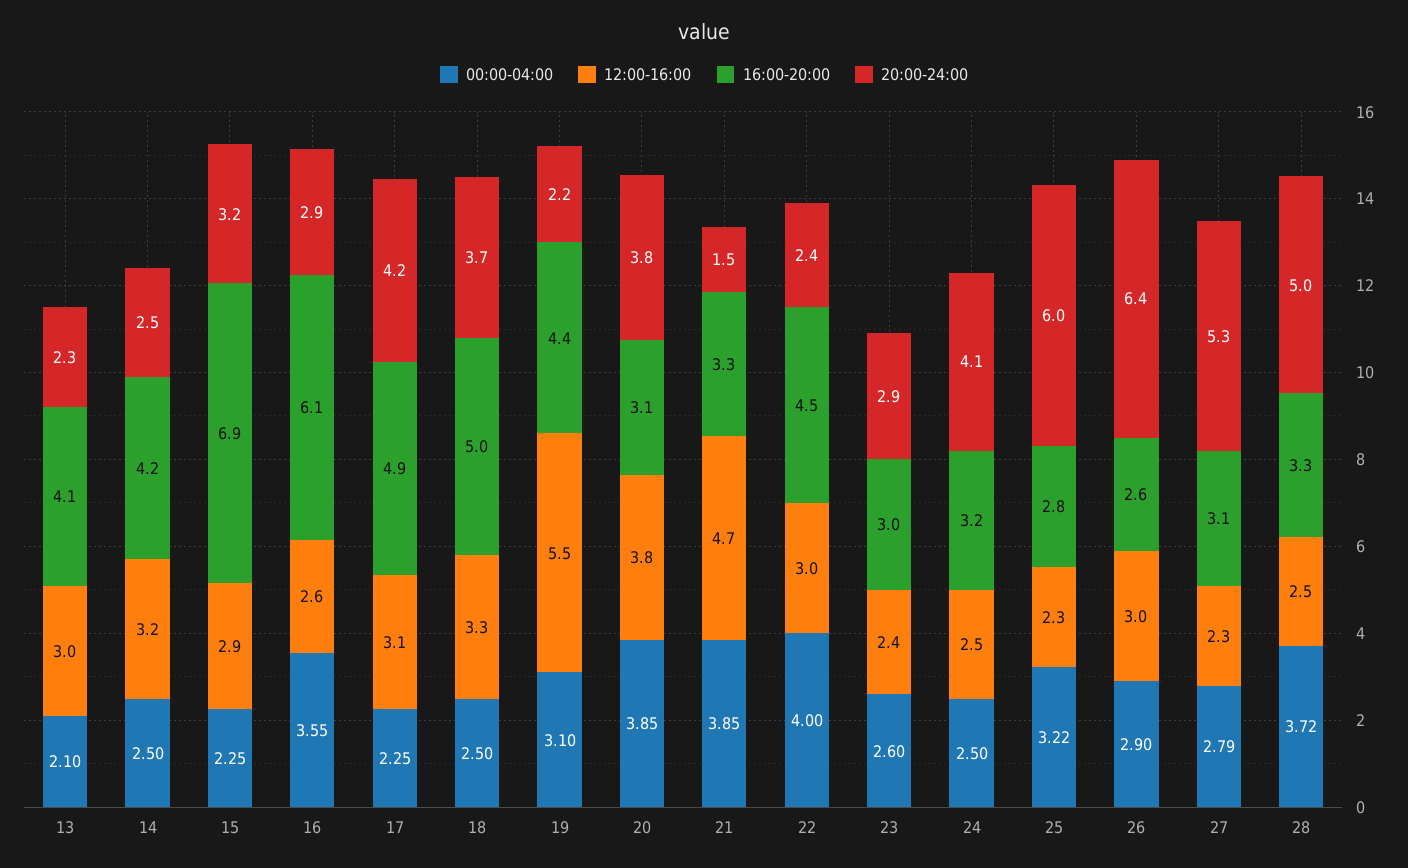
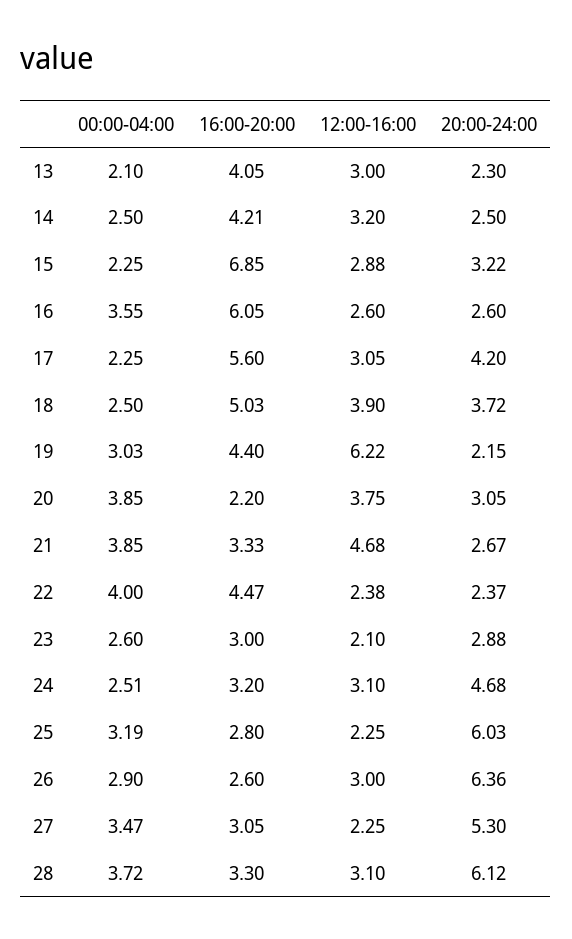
  {
    "00:00-04:00": {
      "13": 2.1,
      "14": 2.5,
      "15": 2.25,
      "16": 3.55,
      "17": 2.25,
      "18": 2.5,
-     "19": 3.1,
+     "19": 3.03,
      "20": 3.85,
      "21": 3.85,
      "22": 4,
      "23": 2.6,
-     "24": 2.5,
+     "24": 2.51,
-     "25": 3.22,
+     "25": 3.19,
      "26": 2.9,
-     "27": 2.79,
+     "27": 3.47,
      "28": 3.72
    },
    "12:00-16:00": {
      "13": 3,
      "14": 3.2,
      "15": 2.88,
      "16": 2.6,
      "17": 3.05,
-     "18": 3.3,
+     "18": 3.9,
-     "19": 5.5,
+     "19": 6.22,
      "20": 3.75,
      "21": 4.68,
-     "22": 3,
+     "22": 2.38,
-     "23": 2.4,
+     "23": 2.1,
-     "24": 2.5,
+     "24": 3.1,
      "25": 2.25,
      "26": 3,
      "27": 2.25,
-     "28": 2.5
+     "28": 3.1
    },
    "16:00-20:00": {
      "13": 4.05,
      "14": 4.21,
      "15": 6.85,
      "16": 6.05,
-     "17": 4.9,
+     "17": 5.6,
      "18": 5.03,
      "19": 4.4,
-     "20": 3.1,
+     "20": 2.2,
      "21": 3.33,
      "22": 4.47,
      "23": 3,
      "24": 3.2,
      "25": 2.8,
      "26": 2.6,
      "27": 3.05,
      "28": 3.3
    },
    "20:00-24:00": {
      "13": 2.3,
      "14": 2.5,
      "15": 3.22,
-     "16": 2.9,
+     "16": 2.6,
      "17": 4.2,
      "18": 3.72,
      "19": 2.15,
-     "20": 3.8,
+     "20": 3.05,
-     "21": 1.5,
+     "21": 2.67,
      "22": 2.37,
      "23": 2.88,
-     "24": 4.1,
+     "24": 4.68,
      "25": 6.03,
      "26": 6.36,
      "27": 5.3,
-     "28": 5
+     "28": 6.12
    }
  }

